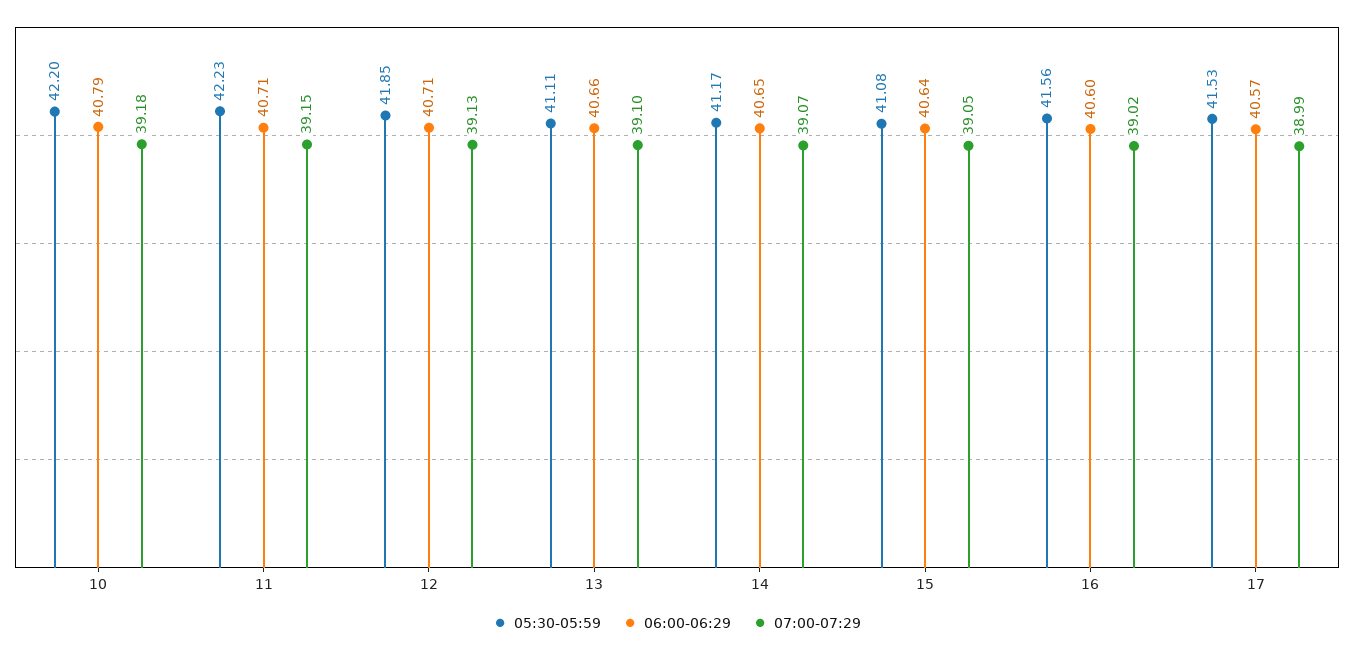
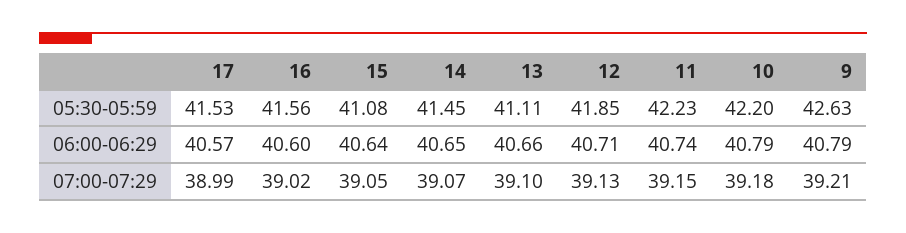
  {
    "05:30-05:59": {
      "10": 42.2,
      "11": 42.23,
      "12": 41.85,
      "13": 41.11,
-     "14": 41.17,
+     "14": 41.45,
      "15": 41.08,
      "16": 41.56,
-     "17": 41.53
+     "17": 41.53,
+     "9": 42.63
    },
    "06:00-06:29": {
      "10": 40.79,
-     "11": 40.71,
+     "11": 40.74,
      "12": 40.71,
      "13": 40.66,
      "14": 40.65,
      "15": 40.64,
      "16": 40.6,
-     "17": 40.57
+     "17": 40.57,
+     "9": 40.79
    },
    "07:00-07:29": {
      "10": 39.18,
      "11": 39.15,
      "12": 39.13,
      "13": 39.1,
      "14": 39.07,
      "15": 39.05,
      "16": 39.02,
-     "17": 38.99
+     "17": 38.99,
+     "9": 39.21
    }
  }

